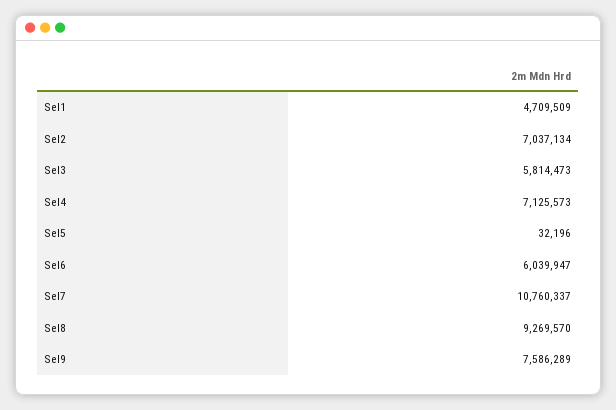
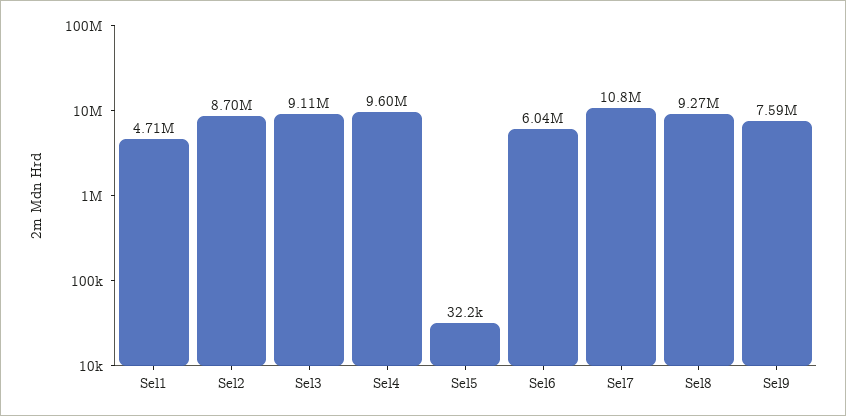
  {
    "Sel1": 4709509,
-   "Sel2": 7037134,
+   "Sel2": 8700000,
-   "Sel3": 5814473,
+   "Sel3": 9110000,
-   "Sel4": 7125573,
+   "Sel4": 9600000,
    "Sel5": 32196,
    "Sel6": 6039947,
    "Sel7": 10760337,
    "Sel8": 9269570,
    "Sel9": 7586289
  }

